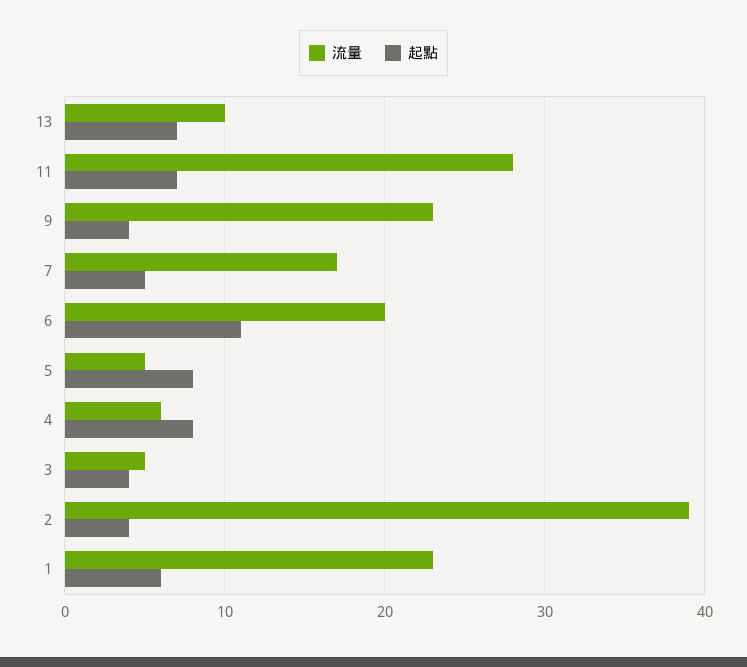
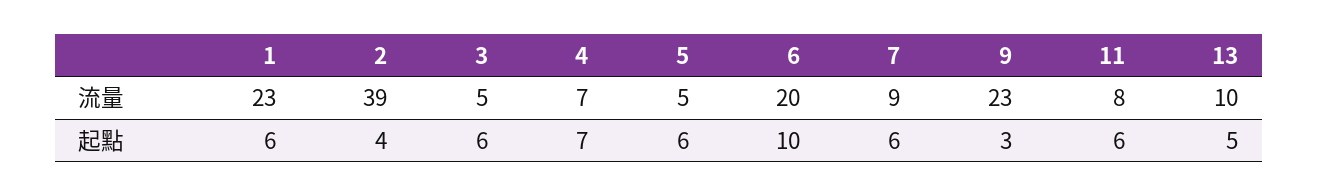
  {
    "流量": {
      "13": 10,
-     "11": 28,
+     "11": 8,
      "9": 23,
-     "7": 17,
+     "7": 9,
      "6": 20,
      "5": 5,
-     "4": 6,
+     "4": 7,
      "3": 5,
      "2": 39,
      "1": 23
    },
    "起點": {
-     "13": 7,
+     "13": 5,
-     "11": 7,
+     "11": 6,
-     "9": 4,
+     "9": 3,
-     "7": 5,
+     "7": 6,
-     "6": 11,
+     "6": 10,
-     "5": 8,
+     "5": 6,
-     "4": 8,
+     "4": 7,
-     "3": 4,
+     "3": 6,
      "2": 4,
      "1": 6
    }
  }

